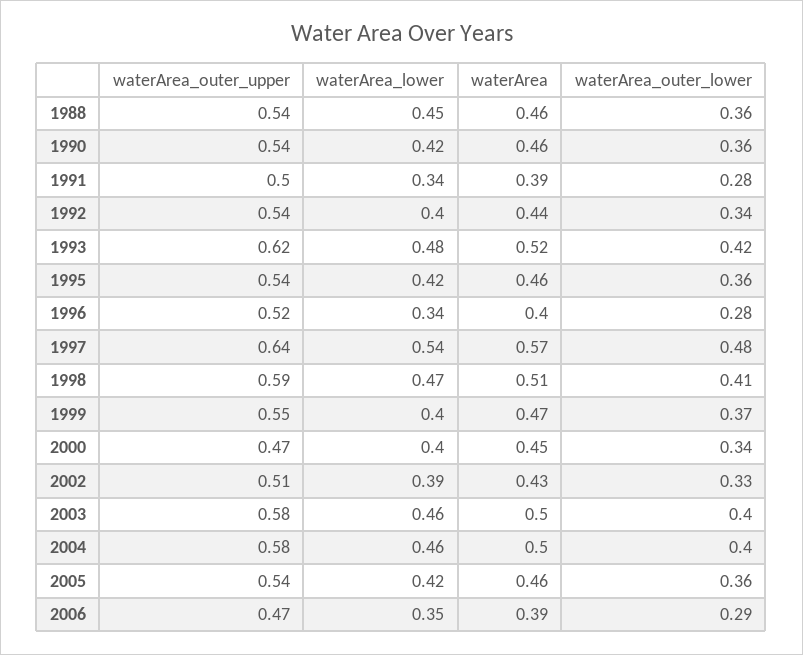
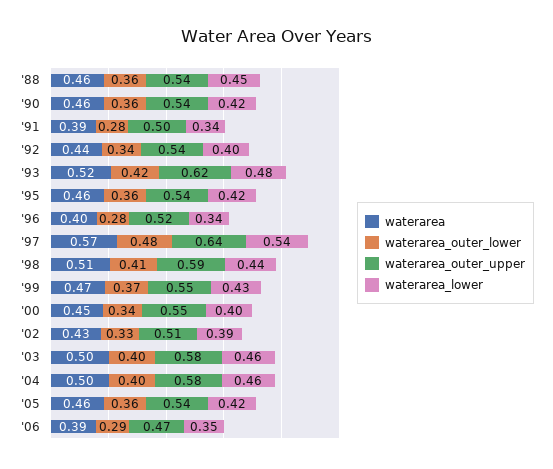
  {
    "waterArea_outer_upper": {
      "1988": 0.54,
      "1990": 0.54,
      "1991": 0.5,
      "1992": 0.54,
      "1993": 0.62,
      "1995": 0.54,
      "1996": 0.52,
      "1997": 0.64,
      "1998": 0.59,
      "1999": 0.55,
-     "2000": 0.47,
+     "2000": 0.55,
      "2002": 0.51,
      "2003": 0.58,
      "2004": 0.58,
      "2005": 0.54,
      "2006": 0.47
    },
    "waterArea_lower": {
      "1988": 0.45,
      "1990": 0.42,
      "1991": 0.34,
      "1992": 0.4,
      "1993": 0.48,
      "1995": 0.42,
      "1996": 0.34,
      "1997": 0.54,
-     "1998": 0.47,
+     "1998": 0.44,
-     "1999": 0.4,
+     "1999": 0.43,
      "2000": 0.4,
      "2002": 0.39,
      "2003": 0.46,
      "2004": 0.46,
      "2005": 0.42,
      "2006": 0.35
    },
    "waterArea": {
      "1988": 0.46,
      "1990": 0.46,
      "1991": 0.39,
      "1992": 0.44,
      "1993": 0.52,
      "1995": 0.46,
      "1996": 0.4,
      "1997": 0.57,
      "1998": 0.51,
      "1999": 0.47,
      "2000": 0.45,
      "2002": 0.43,
      "2003": 0.5,
      "2004": 0.5,
      "2005": 0.46,
      "2006": 0.39
    },
    "waterArea_outer_lower": {
      "1988": 0.36,
      "1990": 0.36,
      "1991": 0.28,
      "1992": 0.34,
      "1993": 0.42,
      "1995": 0.36,
      "1996": 0.28,
      "1997": 0.48,
      "1998": 0.41,
      "1999": 0.37,
      "2000": 0.34,
      "2002": 0.33,
      "2003": 0.4,
      "2004": 0.4,
      "2005": 0.36,
      "2006": 0.29
    }
  }

